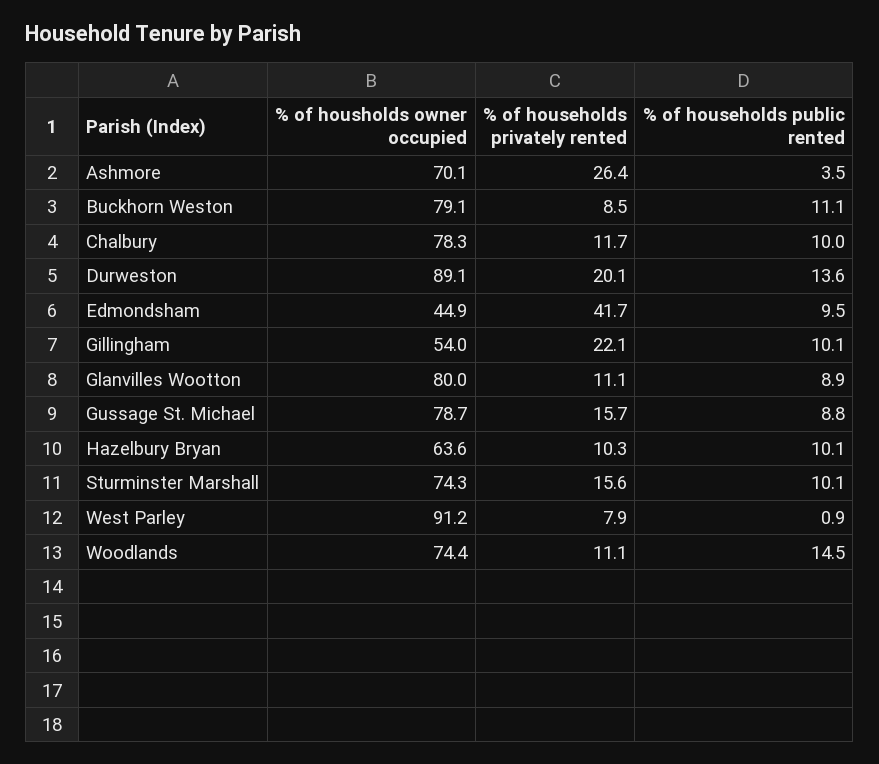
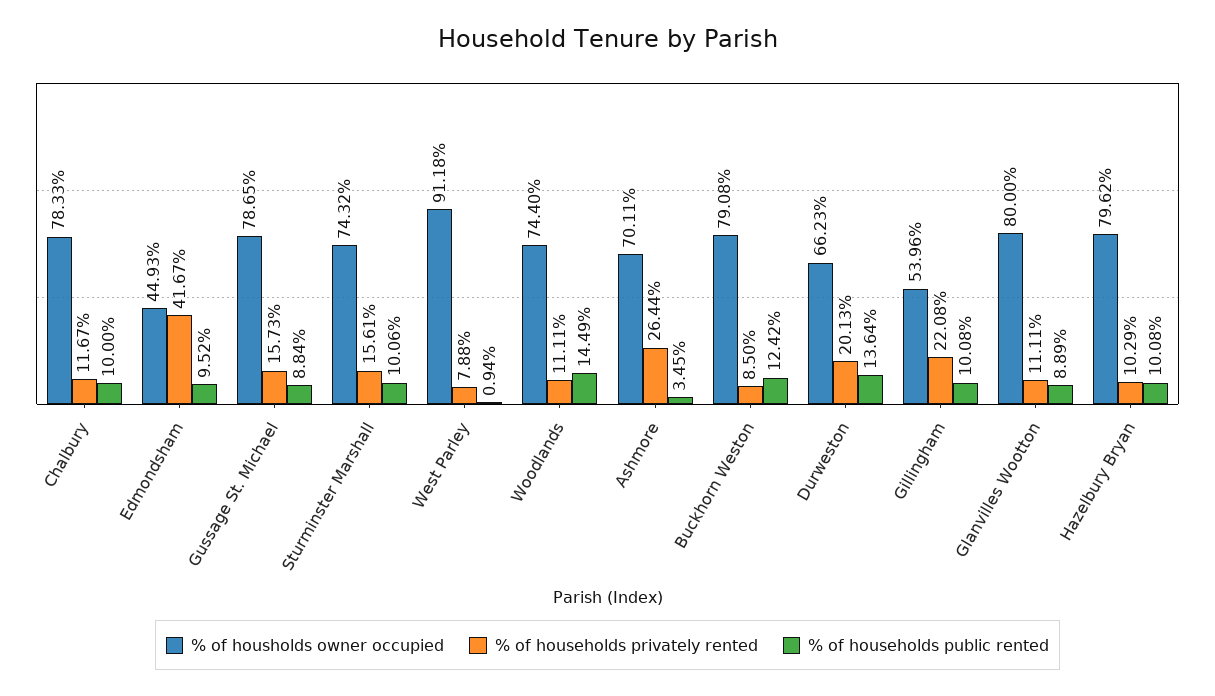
  {
    "% of housholds owner occupied": {
      "Ashmore": 70.11,
      "Buckhorn Weston": 79.08,
      "Chalbury": 78.33,
-     "Durweston": 89.1,
+     "Durweston": 66.23,
      "Edmondsham": 44.93,
      "Gillingham": 53.96,
      "Glanvilles Wootton": 80,
      "Gussage St. Michael": 78.65,
-     "Hazelbury Bryan": 63.6,
+     "Hazelbury Bryan": 79.62,
      "Sturminster Marshall": 74.32,
      "West Parley": 91.18,
      "Woodlands": 74.4
    },
    "% of households privately rented": {
      "Ashmore": 26.44,
      "Buckhorn Weston": 8.5,
      "Chalbury": 11.67,
      "Durweston": 20.13,
      "Edmondsham": 41.67,
      "Gillingham": 22.08,
      "Glanvilles Wootton": 11.11,
      "Gussage St. Michael": 15.73,
      "Hazelbury Bryan": 10.29,
      "Sturminster Marshall": 15.61,
      "West Parley": 7.88,
      "Woodlands": 11.11
    },
    "% of households public rented": {
      "Ashmore": 3.45,
-     "Buckhorn Weston": 11.1,
+     "Buckhorn Weston": 12.42,
      "Chalbury": 10,
      "Durweston": 13.64,
      "Edmondsham": 9.52,
      "Gillingham": 10.08,
      "Glanvilles Wootton": 8.89,
      "Gussage St. Michael": 8.84,
      "Hazelbury Bryan": 10.08,
      "Sturminster Marshall": 10.06,
      "West Parley": 0.94,
      "Woodlands": 14.49
    }
  }

